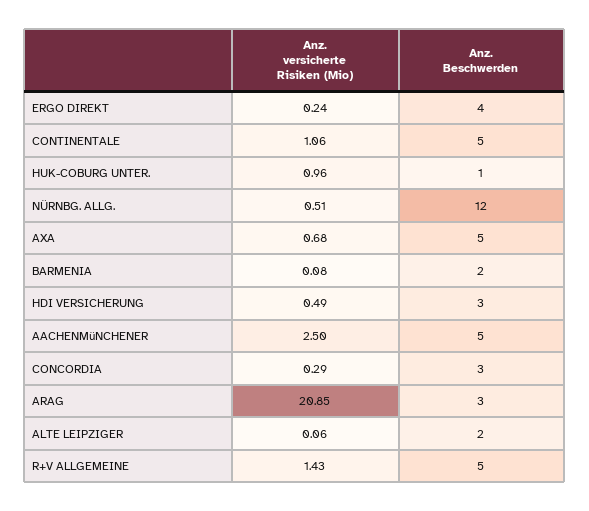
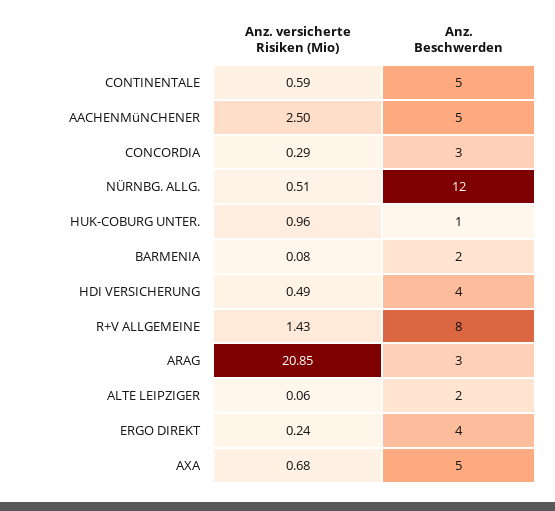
  {
    "Anz. versicherte Risiken (Mio)": {
      "ERGO DIREKT": 0.24,
-     "CONTINENTALE": 1.06,
+     "CONTINENTALE": 0.59,
      "HUK-COBURG UNTER.": 0.96,
      "NÜRNBG. ALLG.": 0.51,
      "AXA": 0.68,
      "BARMENIA": 0.08,
      "HDI VERSICHERUNG": 0.49,
      "AACHENMüNCHENER": 2.5,
      "CONCORDIA": 0.29,
      "ARAG": 20.85,
      "ALTE LEIPZIGER": 0.06,
      "R+V ALLGEMEINE": 1.43
    },
    "Anz. Beschwerden": {
      "ERGO DIREKT": 4,
      "CONTINENTALE": 5,
      "HUK-COBURG UNTER.": 1,
      "NÜRNBG. ALLG.": 12,
      "AXA": 5,
      "BARMENIA": 2,
-     "HDI VERSICHERUNG": 3,
+     "HDI VERSICHERUNG": 4,
      "AACHENMüNCHENER": 5,
      "CONCORDIA": 3,
      "ARAG": 3,
      "ALTE LEIPZIGER": 2,
-     "R+V ALLGEMEINE": 5
+     "R+V ALLGEMEINE": 8
    }
  }

